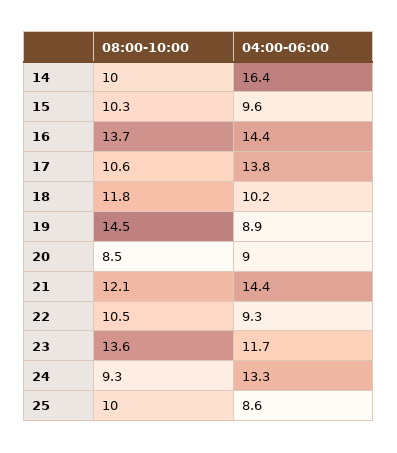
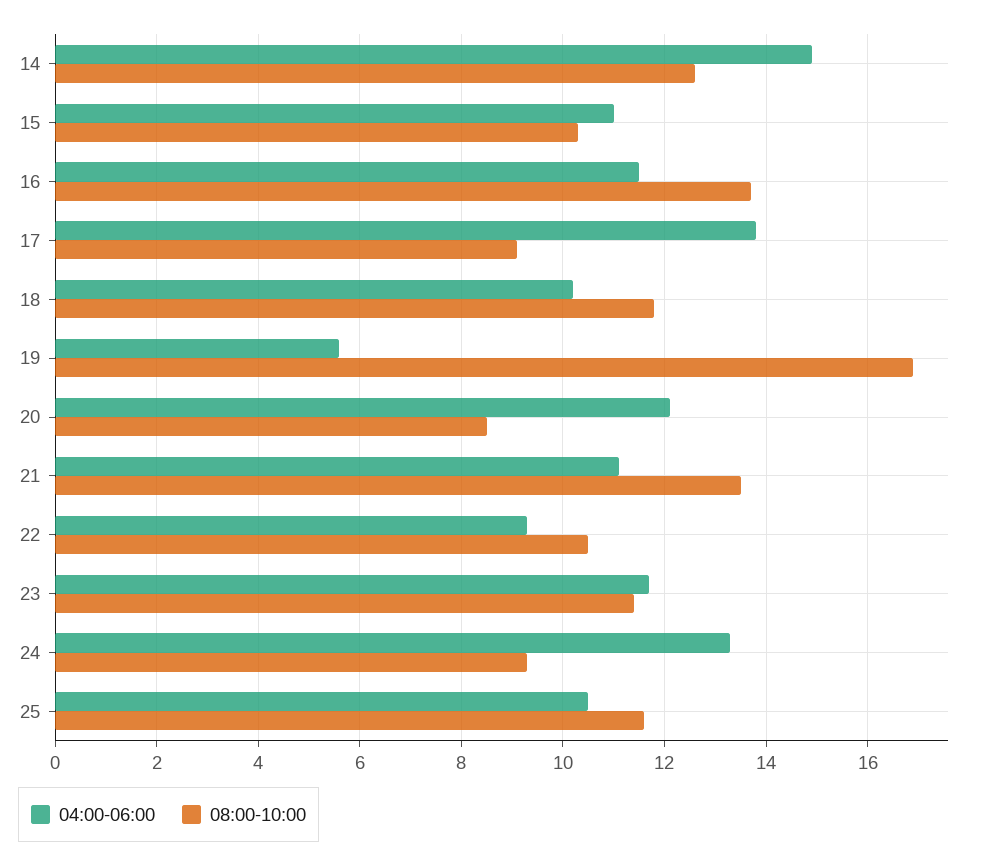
  {
    "08:00-10:00": {
-     "14": 10,
+     "14": 12.5,
      "15": 10.3,
      "16": 13.7,
-     "17": 10.6,
+     "17": 9,
      "18": 11.8,
-     "19": 14.5,
+     "19": 17,
      "20": 8.5,
-     "21": 12.1,
+     "21": 13.5,
      "22": 10.5,
-     "23": 13.6,
+     "23": 11.5,
      "24": 9.3,
-     "25": 10
+     "25": 11.5
    },
    "04:00-06:00": {
-     "14": 16.4,
+     "14": 15,
-     "15": 9.6,
+     "15": 11,
-     "16": 14.4,
+     "16": 11.5,
      "17": 13.8,
      "18": 10.2,
-     "19": 8.9,
+     "19": 5.5,
-     "20": 9,
+     "20": 12,
-     "21": 14.4,
+     "21": 11,
      "22": 9.3,
      "23": 11.7,
      "24": 13.3,
-     "25": 8.6
+     "25": 10.5
    }
  }

